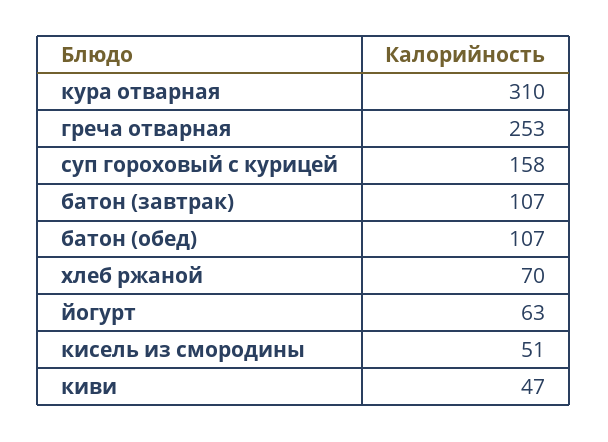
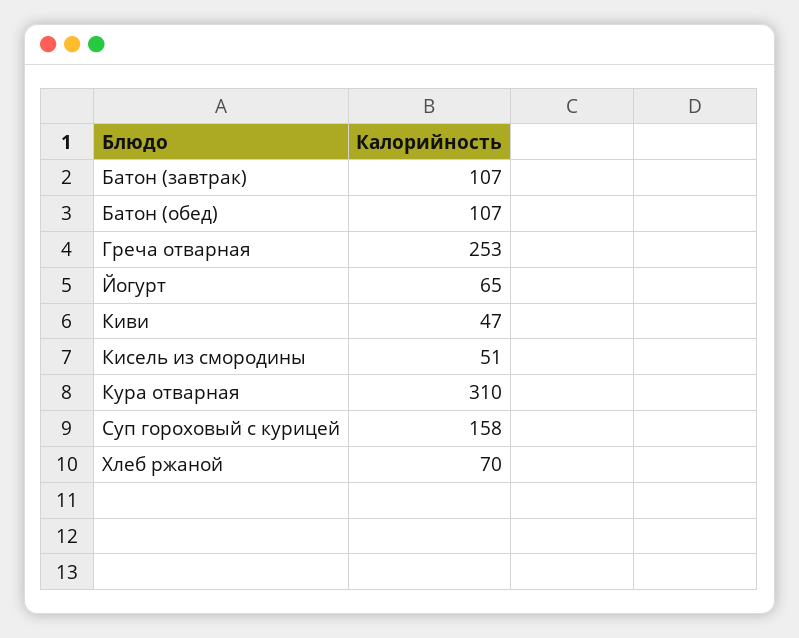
  {
    "кура отварная": 310,
    "греча отварная": 253,
    "суп гороховый с курицей": 158,
    "батон (завтрак)": 107,
    "батон (обед)": 107,
    "хлеб ржаной": 70,
-   "йогурт": 63,
+   "йогурт": 65,
    "кисель из смородины": 51,
    "киви": 47
  }

